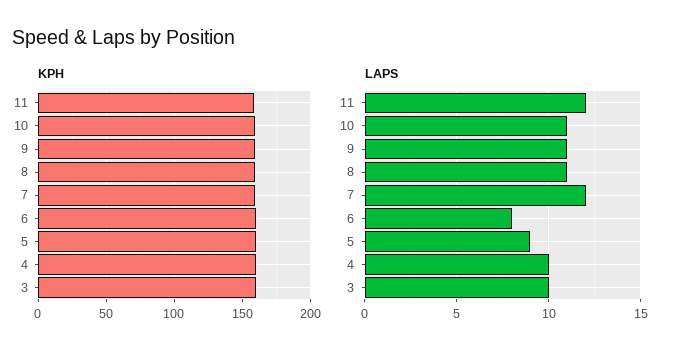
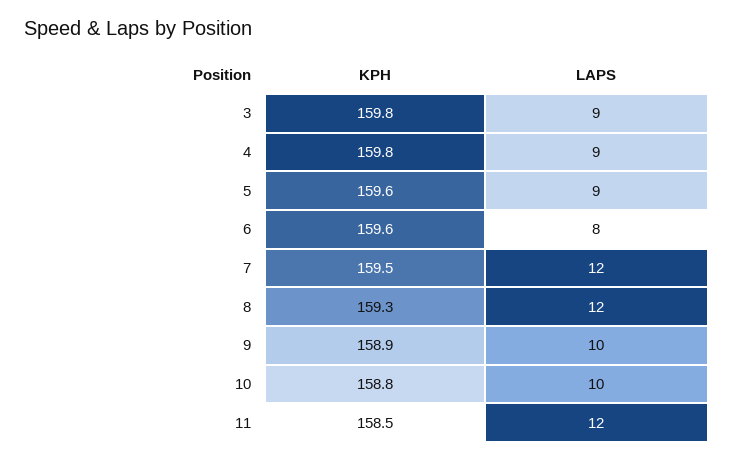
  {
    "KPH": {
      "11": 158.5,
      "10": 158.8,
      "9": 158.9,
      "8": 159.3,
      "7": 159.5,
      "6": 159.6,
      "5": 159.6,
      "4": 159.8,
      "3": 159.8
    },
    "LAPS": {
      "11": 12,
-     "10": 11,
+     "10": 10,
-     "9": 11,
+     "9": 10,
-     "8": 11,
+     "8": 12,
      "7": 12,
      "6": 8,
      "5": 9,
-     "4": 10,
+     "4": 9,
-     "3": 10
+     "3": 9
    }
  }

